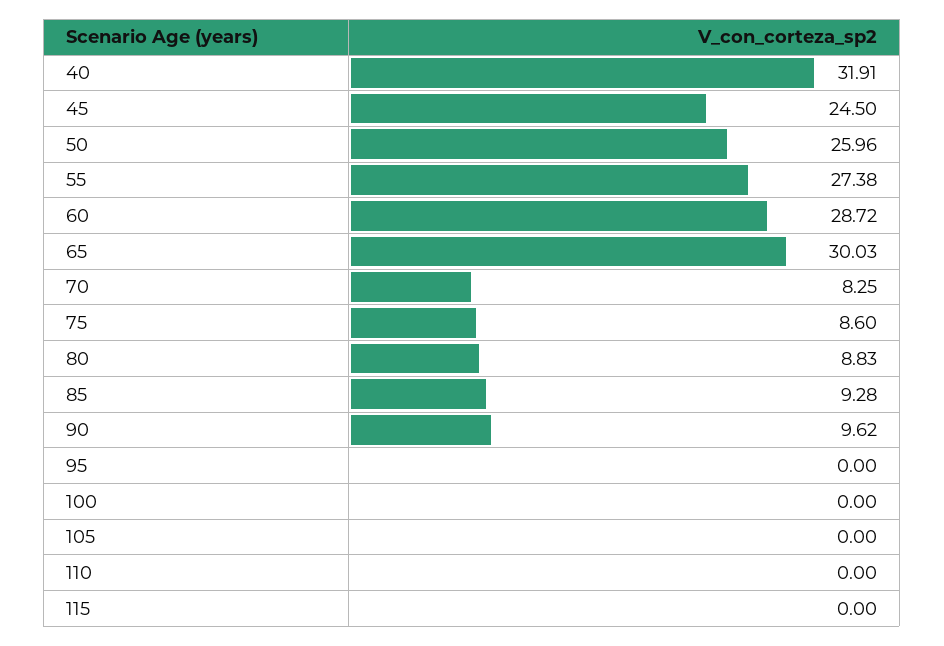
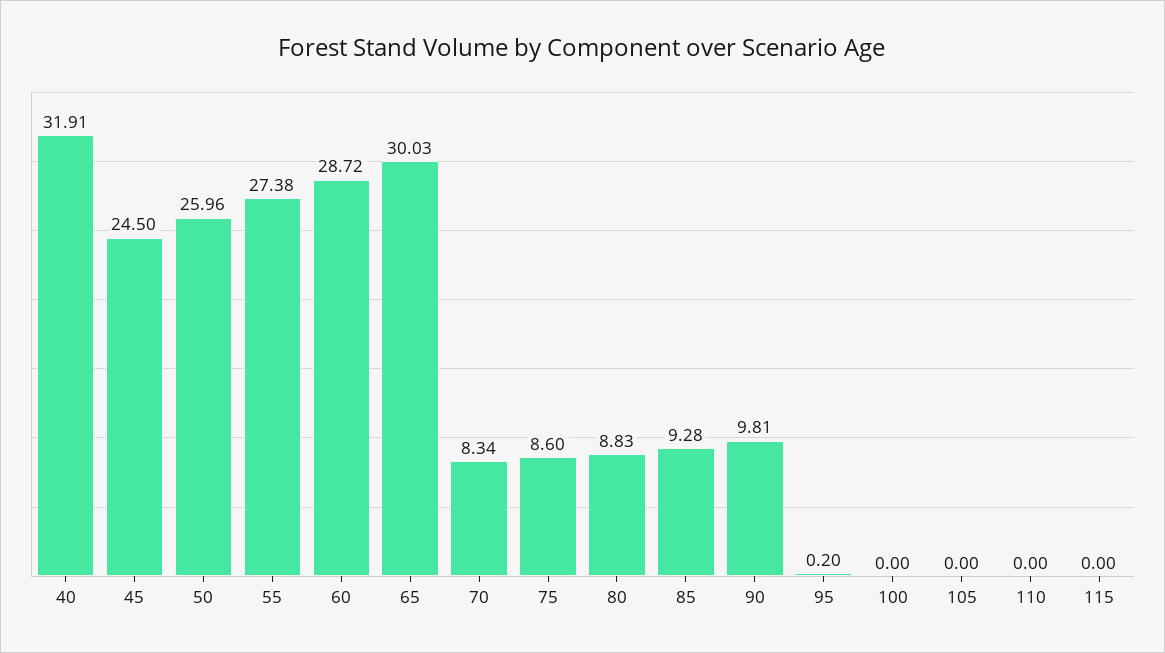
  {
    "40": 31.91,
    "45": 24.5,
    "50": 25.96,
    "55": 27.38,
    "60": 28.72,
    "65": 30.03,
-   "70": 8.25,
+   "70": 8.34,
    "75": 8.6,
    "80": 8.83,
    "85": 9.28,
-   "90": 9.62,
+   "90": 9.81,
-   "95": 0,
+   "95": 0.2,
    "100": 0,
    "105": 0,
    "110": 0,
    "115": 0
  }

